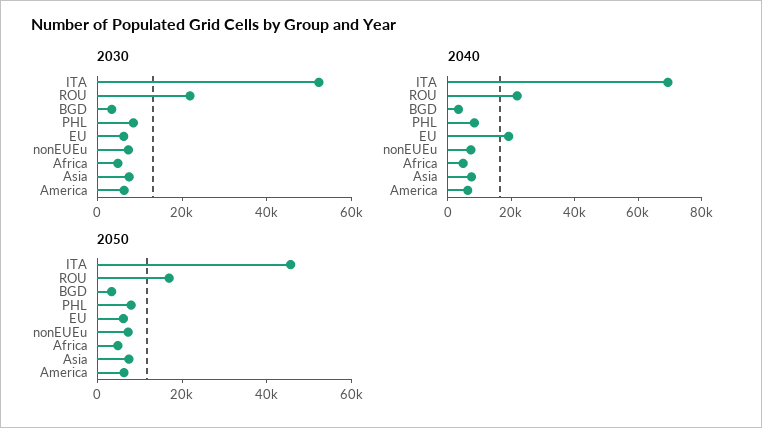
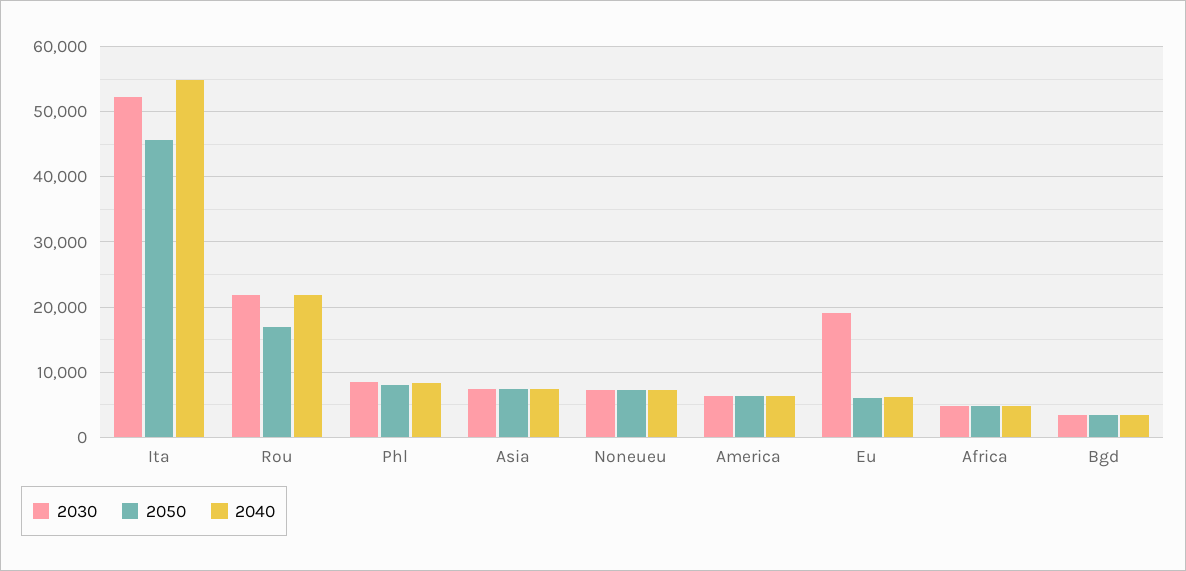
  {
    "2030": {
      "ITA": 52000,
      "ROU": 22000,
      "BGD": 3000,
      "PHL": 8000,
-     "EU": 5000,
+     "EU": 19000,
      "nonEUEu": 7000,
      "Africa": 5000,
      "Asia": 7000,
      "America": 6000
    },
    "2040": {
-     "ITA": 70000,
+     "ITA": 55000,
      "ROU": 22000,
      "BGD": 3000,
      "PHL": 8000,
-     "EU": 20000,
+     "EU": 6000,
      "nonEUEu": 7000,
      "Africa": 5000,
      "Asia": 7000,
      "America": 6000
    },
    "2050": {
      "ITA": 46000,
      "ROU": 17000,
      "BGD": 3000,
      "PHL": 8000,
      "EU": 6000,
      "nonEUEu": 7000,
      "Africa": 5000,
      "Asia": 7000,
      "America": 6000
    }
  }

